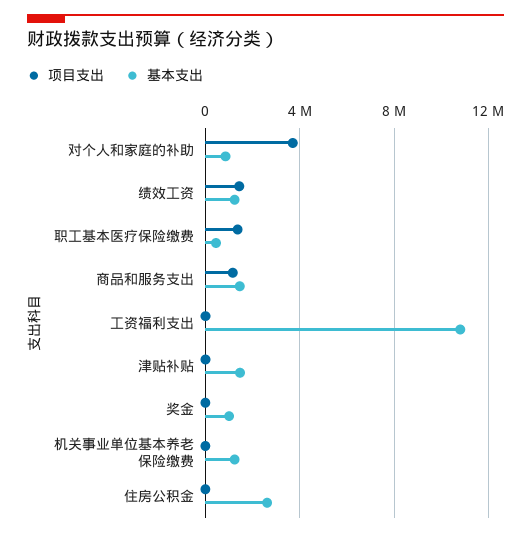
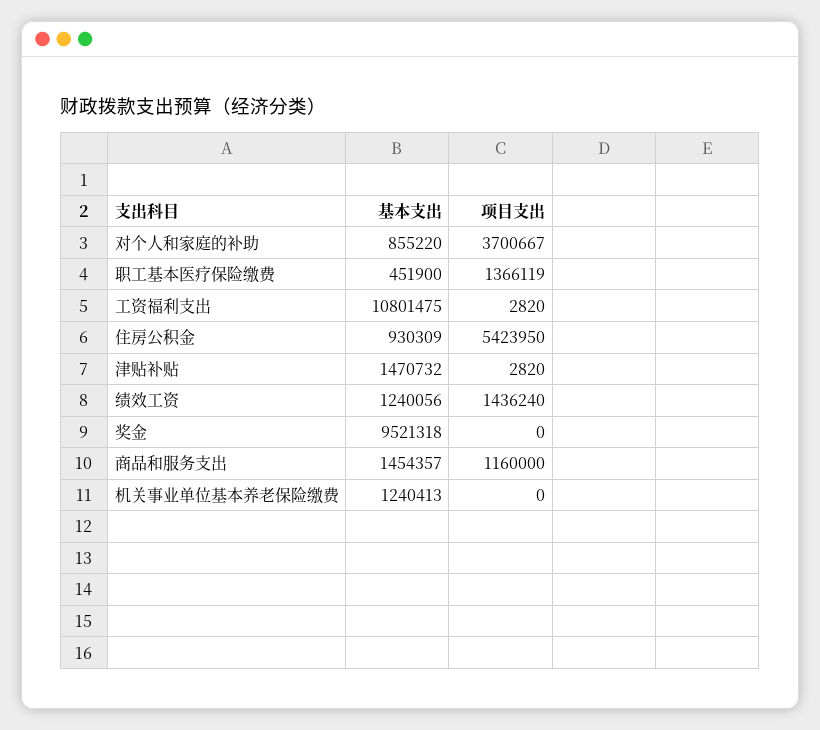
  {
    "项目支出": {
      "对个人和家庭的补助": 3700667,
      "绩效工资": 1436240,
      "职工基本医疗保险缴费": 1366119,
      "商品和服务支出": 1160000,
      "工资福利支出": 2820,
      "津贴补贴": 2820,
      "奖金": 0,
      "机关事业单位基本养老保险缴费": 0,
-     "住房公积金": 0
+     "住房公积金": 5423950
    },
    "基本支出": {
      "对个人和家庭的补助": 855220,
      "绩效工资": 1240056,
      "职工基本医疗保险缴费": 451900,
      "商品和服务支出": 1454357,
      "工资福利支出": 10801475,
      "津贴补贴": 1470732,
-     "奖金": 1000000,
+     "奖金": 9521318,
      "机关事业单位基本养老保险缴费": 1240413,
-     "住房公积金": 2500000
+     "住房公积金": 930309
    }
  }

